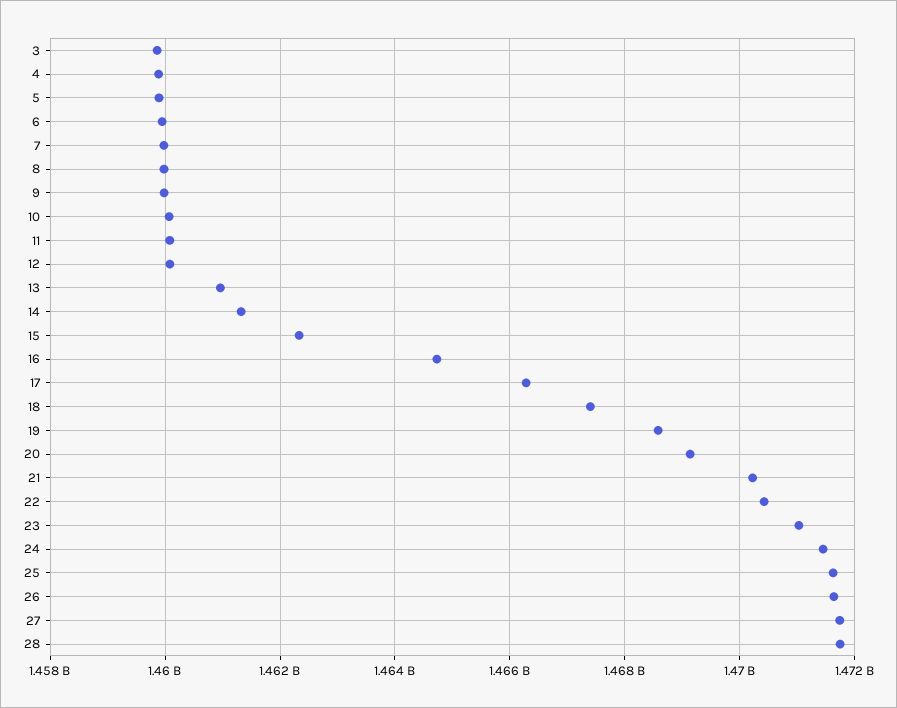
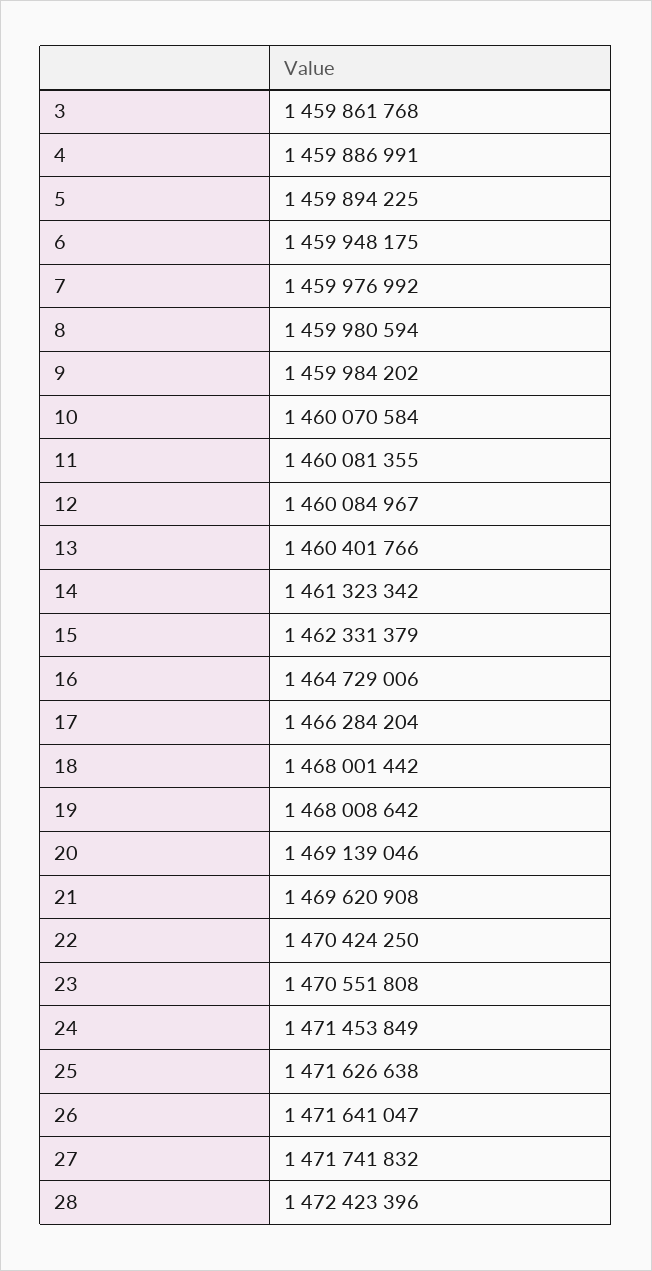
  {
    "3": 1459861768,
    "4": 1459886991,
    "5": 1459894225,
    "6": 1459948175,
    "7": 1459976992,
    "8": 1459980594,
    "9": 1459984202,
    "10": 1460070584,
    "11": 1460081355,
    "12": 1460084967,
-   "13": 1461000000,
+   "13": 1460401766,
    "14": 1461323342,
    "15": 1462331379,
    "16": 1464729006,
    "17": 1466284204,
-   "18": 1467400000,
+   "18": 1468001442,
-   "19": 1468600000,
+   "19": 1468008642,
    "20": 1469139046,
-   "21": 1470200000,
+   "21": 1469620908,
    "22": 1470424250,
-   "23": 1471000000,
+   "23": 1470551808,
    "24": 1471453849,
    "25": 1471626638,
    "26": 1471641047,
    "27": 1471741832,
-   "28": 1471800000
+   "28": 1472423396
  }

